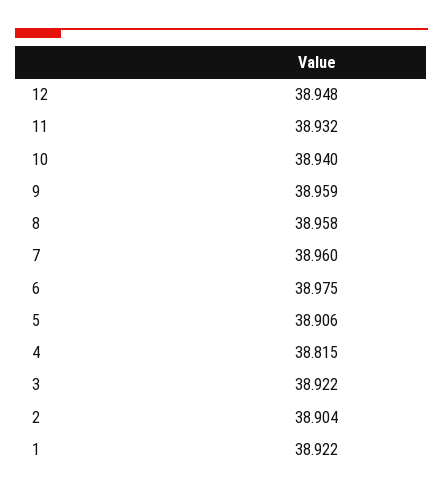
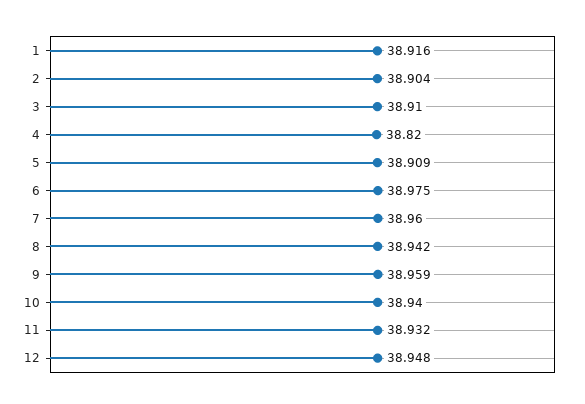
  {
    "12": 38.948,
    "11": 38.932,
    "10": 38.94,
    "9": 38.959,
-   "8": 38.958,
+   "8": 38.942,
    "7": 38.96,
    "6": 38.975,
-   "5": 38.906,
+   "5": 38.909,
-   "4": 38.815,
+   "4": 38.82,
-   "3": 38.922,
+   "3": 38.91,
    "2": 38.904,
-   "1": 38.922
+   "1": 38.916
  }

